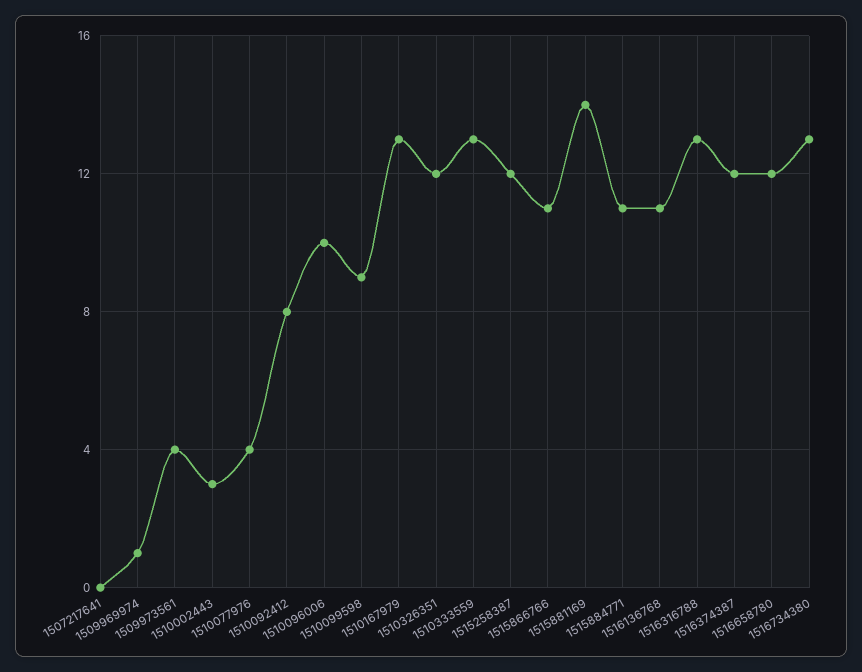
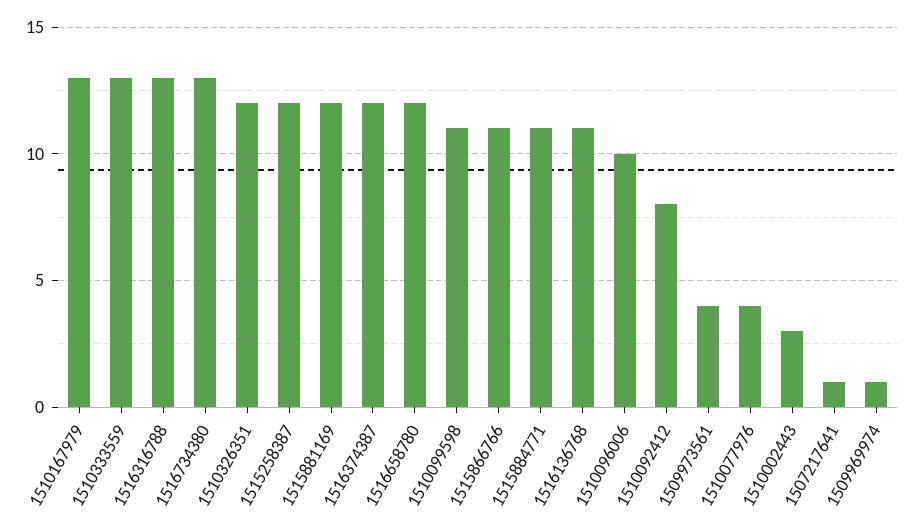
  {
-   "1507217641": 0,
+   "1507217641": 1,
    "1509969974": 1,
    "1509973561": 4,
    "1510002443": 3,
    "1510077976": 4,
    "1510092412": 8,
    "1510096006": 10,
-   "1510099598": 9,
+   "1510099598": 11,
    "1510167979": 13,
    "1510326351": 12,
    "1510333559": 13,
    "1515258387": 12,
    "1515866766": 11,
-   "1515881169": 14,
+   "1515881169": 12,
    "1515884771": 11,
    "1516136768": 11,
    "1516316788": 13,
    "1516374387": 12,
    "1516658780": 12,
    "1516734380": 13
  }

